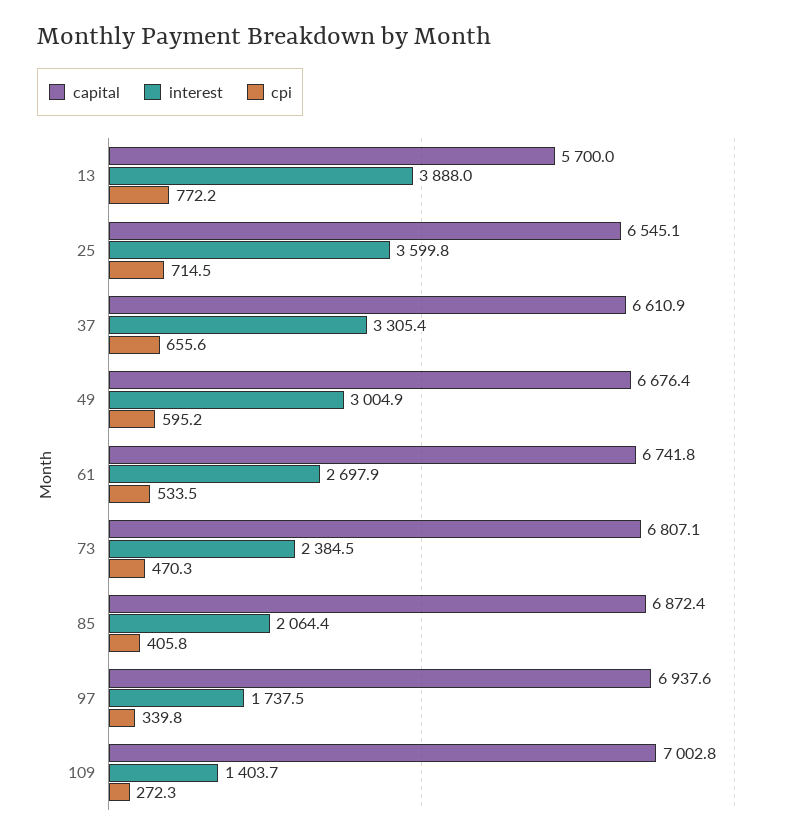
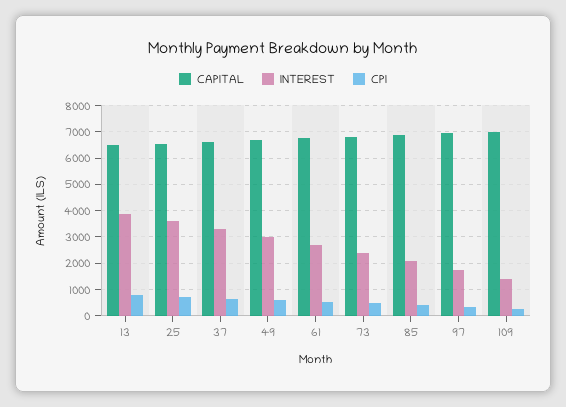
  {
    "capital": {
-     "13": 5700,
+     "13": 6500,
      "25": 6545.1,
      "37": 6610.9,
      "49": 6676.4,
      "61": 6741.8,
      "73": 6807.1,
      "85": 6872.4,
      "97": 6937.6,
      "109": 7002.8
    },
    "interest": {
      "13": 3888,
      "25": 3599.8,
      "37": 3305.4,
      "49": 3004.9,
      "61": 2697.9,
      "73": 2384.5,
      "85": 2064.4,
      "97": 1737.5,
      "109": 1403.7
    },
    "cpi": {
      "13": 772.2,
      "25": 714.5,
      "37": 655.6,
      "49": 595.2,
      "61": 533.5,
      "73": 470.3,
      "85": 405.8,
      "97": 339.8,
      "109": 272.3
    }
  }

